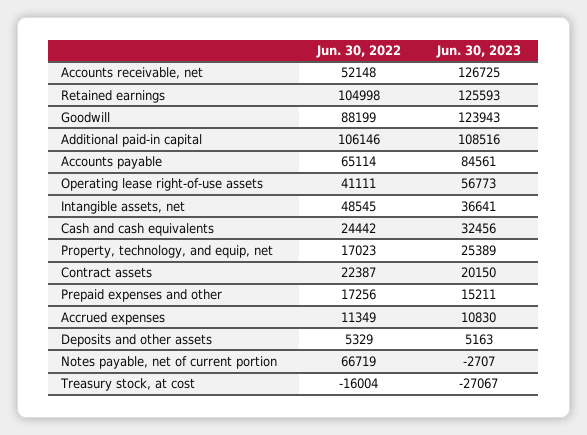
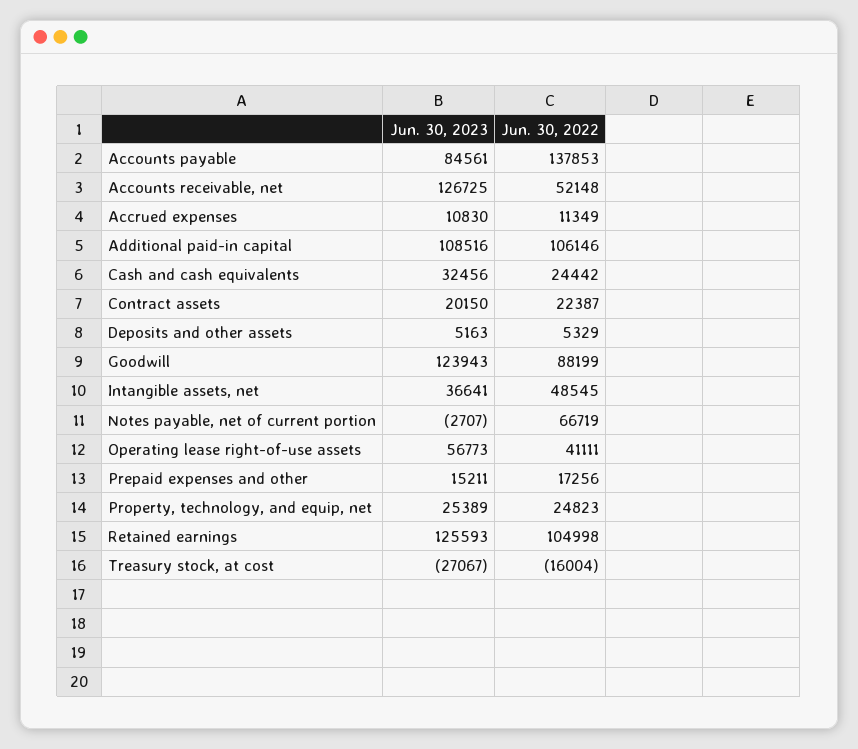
  {
    "Jun. 30, 2022": {
      "Accounts receivable, net": 52148,
      "Retained earnings": 104998,
      "Goodwill": 88199,
      "Additional paid-in capital": 106146,
-     "Accounts payable": 65114,
+     "Accounts payable": 137853,
      "Operating lease right-of-use assets": 41111,
      "Intangible assets, net": 48545,
      "Cash and cash equivalents": 24442,
-     "Property, technology, and equip, net": 17023,
+     "Property, technology, and equip, net": 24823,
      "Contract assets": 22387,
      "Prepaid expenses and other": 17256,
      "Accrued expenses": 11349,
      "Deposits and other assets": 5329,
      "Notes payable, net of current portion": 66719,
      "Treasury stock, at cost": -16004
    },
    "Jun. 30, 2023": {
      "Accounts receivable, net": 126725,
      "Retained earnings": 125593,
      "Goodwill": 123943,
      "Additional paid-in capital": 108516,
      "Accounts payable": 84561,
      "Operating lease right-of-use assets": 56773,
      "Intangible assets, net": 36641,
      "Cash and cash equivalents": 32456,
      "Property, technology, and equip, net": 25389,
      "Contract assets": 20150,
      "Prepaid expenses and other": 15211,
      "Accrued expenses": 10830,
      "Deposits and other assets": 5163,
      "Notes payable, net of current portion": -2707,
      "Treasury stock, at cost": -27067
    }
  }

